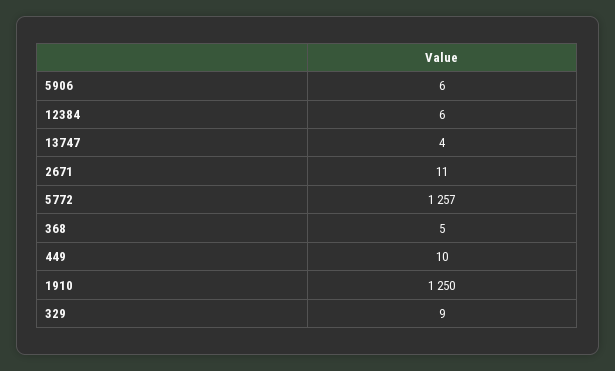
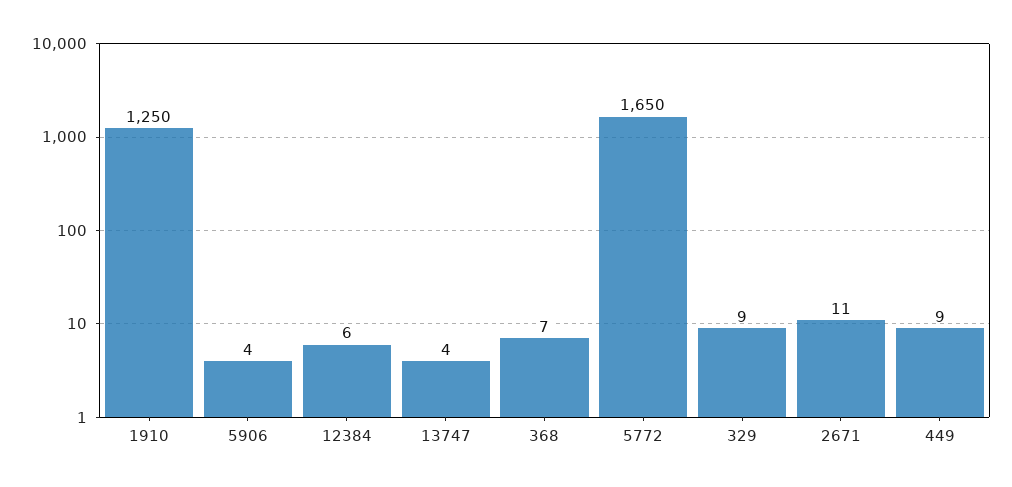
  {
-   "5906": 6,
+   "5906": 4,
    "12384": 6,
    "13747": 4,
    "2671": 11,
-   "5772": 1257,
+   "5772": 1650,
-   "368": 5,
+   "368": 7,
-   "449": 10,
+   "449": 9,
    "1910": 1250,
    "329": 9
  }

